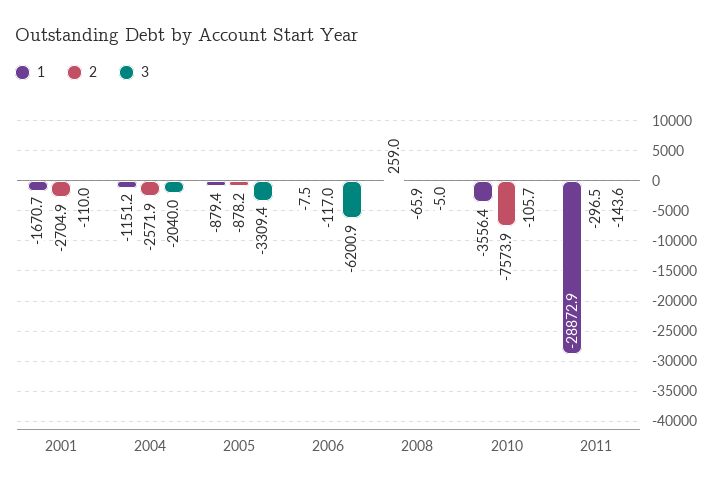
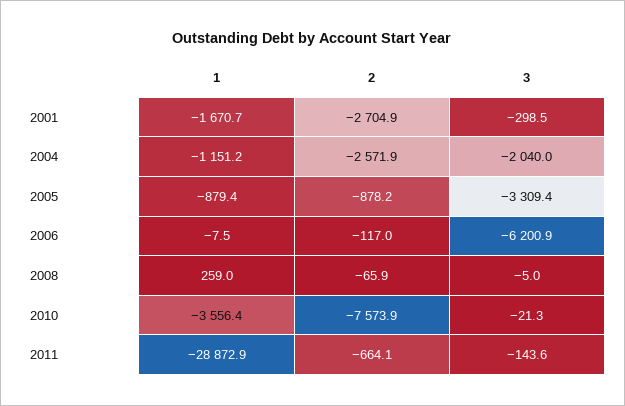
  {
    "1": {
      "2001": -1670.7,
      "2004": -1151.2,
      "2005": -879.4,
      "2006": -7.5,
      "2008": 259,
      "2010": -3556.4,
      "2011": -28872.9
    },
    "2": {
      "2001": -2704.9,
      "2004": -2571.9,
      "2005": -878.2,
      "2006": -117,
      "2008": -65.9,
      "2010": -7573.9,
-     "2011": -296.5
+     "2011": -664.1
    },
    "3": {
-     "2001": -110,
+     "2001": -298.5,
      "2004": -2040,
      "2005": -3309.4,
      "2006": -6200.9,
      "2008": -5,
-     "2010": -105.7,
+     "2010": -21.3,
      "2011": -143.6
    }
  }

